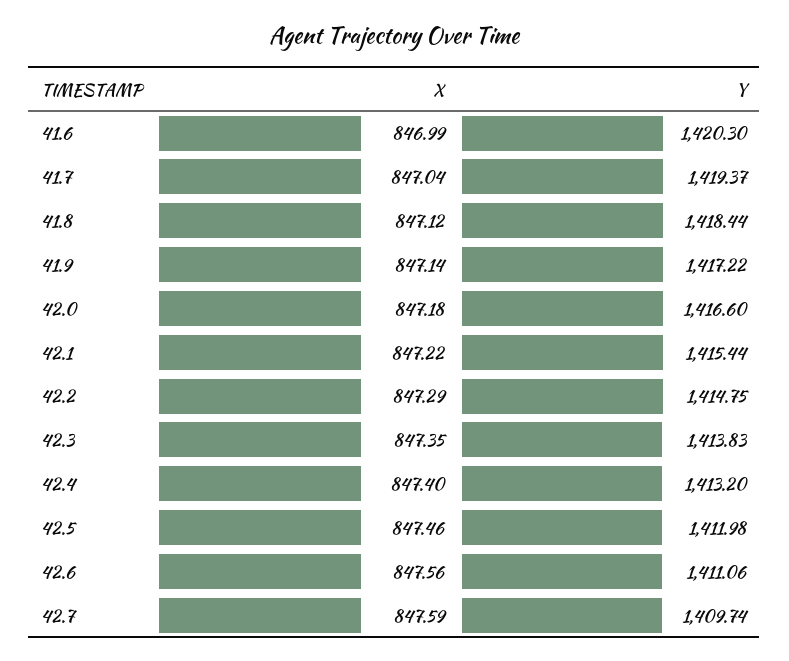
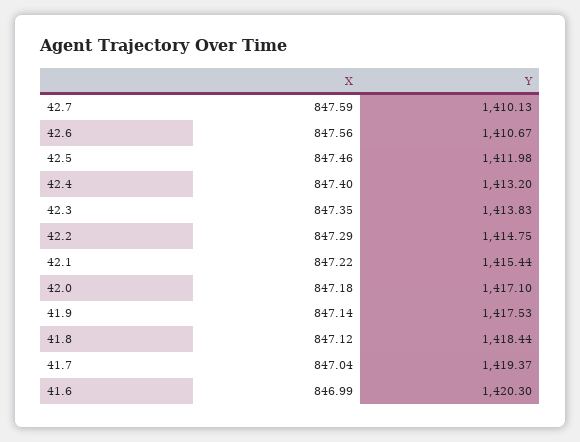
  {
    "X": {
      "41.6": 846.99,
      "41.7": 847.04,
      "41.8": 847.12,
      "41.9": 847.14,
      "42.0": 847.18,
      "42.1": 847.22,
      "42.2": 847.29,
      "42.3": 847.35,
      "42.4": 847.4,
      "42.5": 847.46,
      "42.6": 847.56,
      "42.7": 847.59
    },
    "Y": {
      "41.6": 1420.3,
      "41.7": 1419.37,
      "41.8": 1418.44,
-     "41.9": 1417.22,
+     "41.9": 1417.53,
-     "42.0": 1416.6,
+     "42.0": 1417.1,
      "42.1": 1415.44,
      "42.2": 1414.75,
      "42.3": 1413.83,
      "42.4": 1413.2,
      "42.5": 1411.98,
-     "42.6": 1411.06,
+     "42.6": 1410.67,
-     "42.7": 1409.74
+     "42.7": 1410.13
    }
  }

